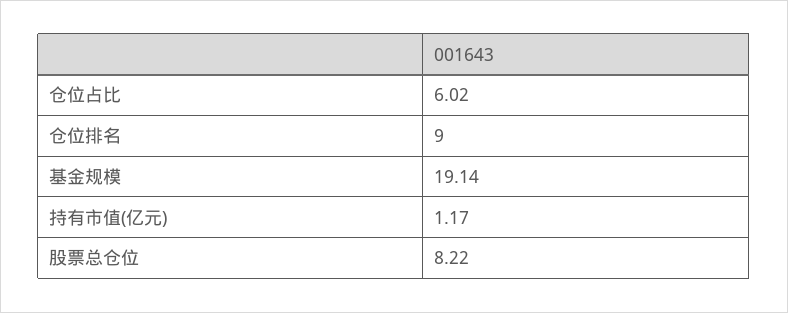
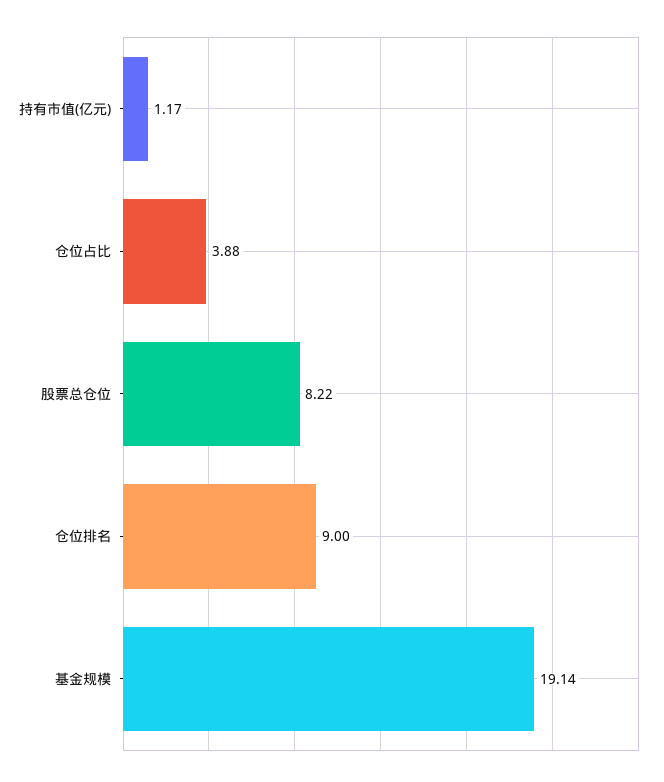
  {
-   "仓位占比": 6.02,
+   "仓位占比": 3.88,
    "仓位排名": 9,
    "基金规模": 19.14,
    "持有市值(亿元)": 1.17,
    "股票总仓位": 8.22
  }

